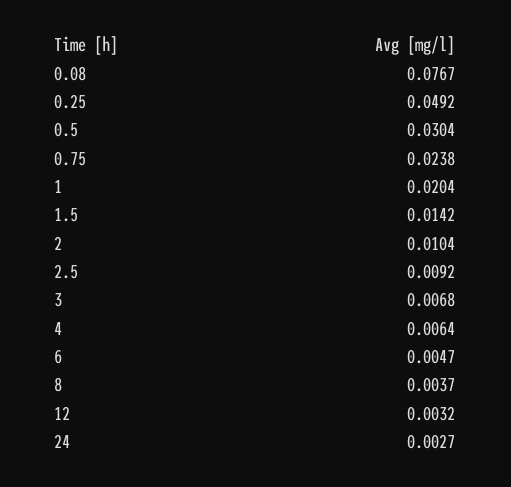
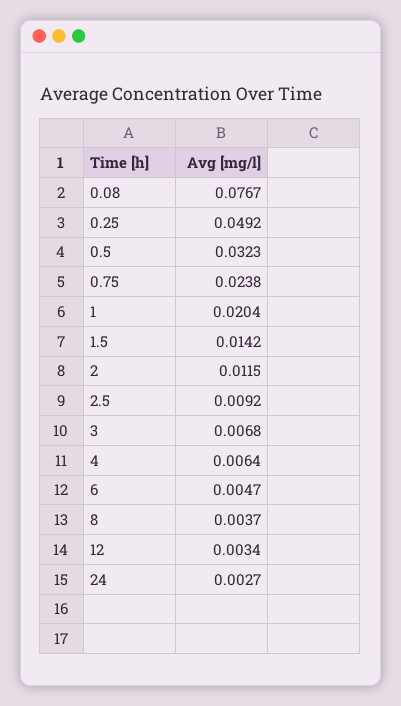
  {
    "0.08": 0.0767,
    "0.25": 0.0492,
-   "0.5": 0.0304,
+   "0.5": 0.0323,
    "0.75": 0.0238,
    "1": 0.0204,
    "1.5": 0.0142,
-   "2": 0.0104,
+   "2": 0.0115,
    "2.5": 0.0092,
    "3": 0.0068,
    "4": 0.0064,
    "6": 0.0047,
    "8": 0.0037,
-   "12": 0.0032,
+   "12": 0.0034,
    "24": 0.0027
  }

